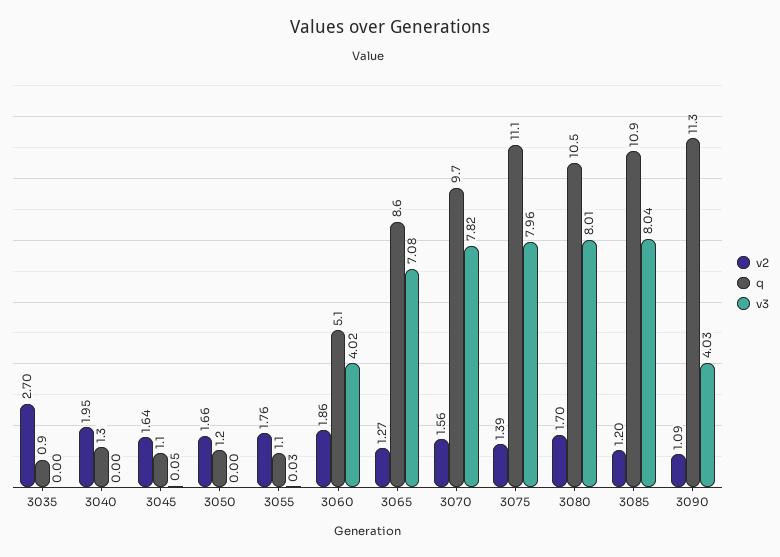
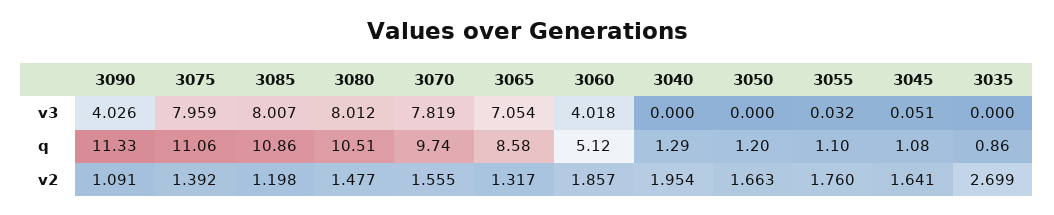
  {
    "v2": {
      "3035": 2.699,
      "3040": 1.954,
      "3045": 1.641,
      "3050": 1.663,
      "3055": 1.76,
      "3060": 1.857,
-     "3065": 1.27,
+     "3065": 1.317,
      "3070": 1.555,
      "3075": 1.392,
-     "3080": 1.7,
+     "3080": 1.477,
      "3085": 1.198,
      "3090": 1.091
    },
    "q": {
      "3035": 0.86,
      "3040": 1.29,
      "3045": 1.08,
      "3050": 1.2,
      "3055": 1.1,
      "3060": 5.12,
      "3065": 8.58,
      "3070": 9.74,
      "3075": 11.06,
      "3080": 10.51,
      "3085": 10.86,
      "3090": 11.33
    },
    "v3": {
      "3035": 0,
      "3040": 0,
      "3045": 0.051,
      "3050": 0,
      "3055": 0.032,
      "3060": 4.018,
-     "3065": 7.08,
+     "3065": 7.054,
      "3070": 7.819,
      "3075": 7.959,
      "3080": 8.012,
-     "3085": 8.04,
+     "3085": 8.007,
      "3090": 4.026
    }
  }

